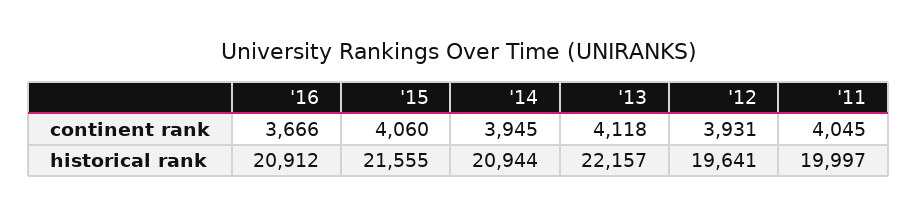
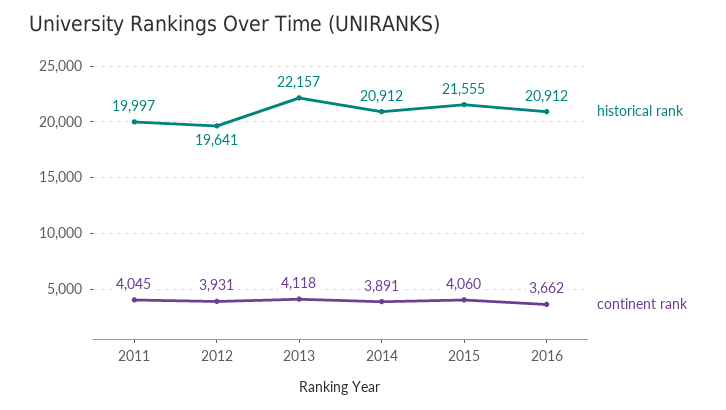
  {
    "continent rank": {
-     "'16": 3666,
+     "'16": 3662,
      "'15": 4060,
-     "'14": 3945,
+     "'14": 3891,
      "'13": 4118,
      "'12": 3931,
      "'11": 4045
    },
    "historical rank": {
      "'16": 20912,
      "'15": 21555,
-     "'14": 20944,
+     "'14": 20912,
      "'13": 22157,
      "'12": 19641,
      "'11": 19997
    }
  }

